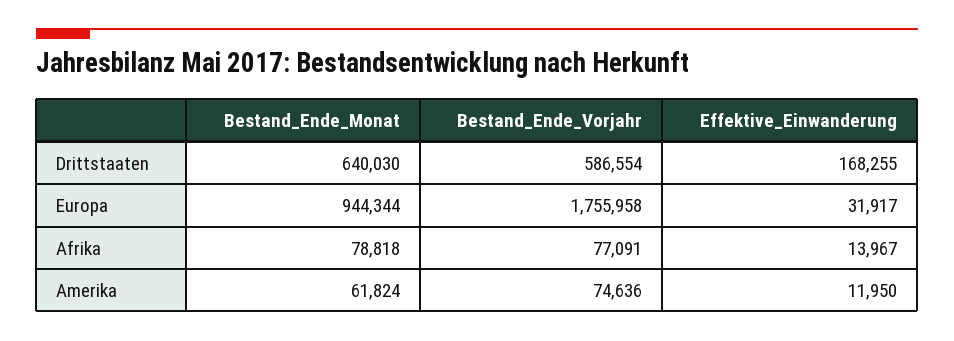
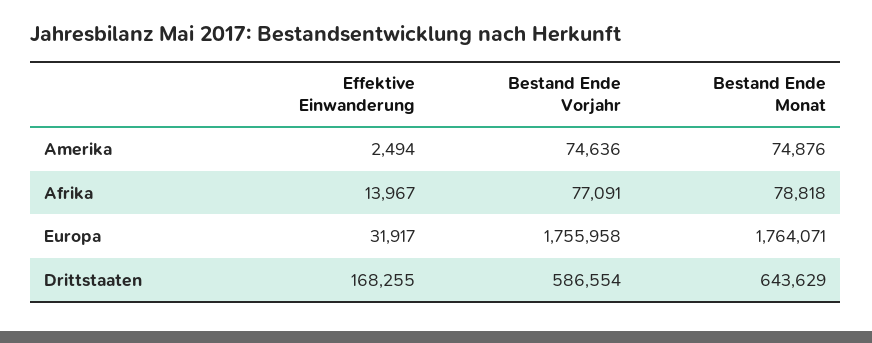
  {
    "Bestand_Ende_Monat": {
-     "Drittstaaten": 640030,
+     "Drittstaaten": 643629,
-     "Europa": 944344,
+     "Europa": 1764071,
      "Afrika": 78818,
-     "Amerika": 61824
+     "Amerika": 74876
    },
    "Bestand_Ende_Vorjahr": {
      "Drittstaaten": 586554,
      "Europa": 1755958,
      "Afrika": 77091,
      "Amerika": 74636
    },
    "Effektive_Einwanderung": {
      "Drittstaaten": 168255,
      "Europa": 31917,
      "Afrika": 13967,
-     "Amerika": 11950
+     "Amerika": 2494
    }
  }

